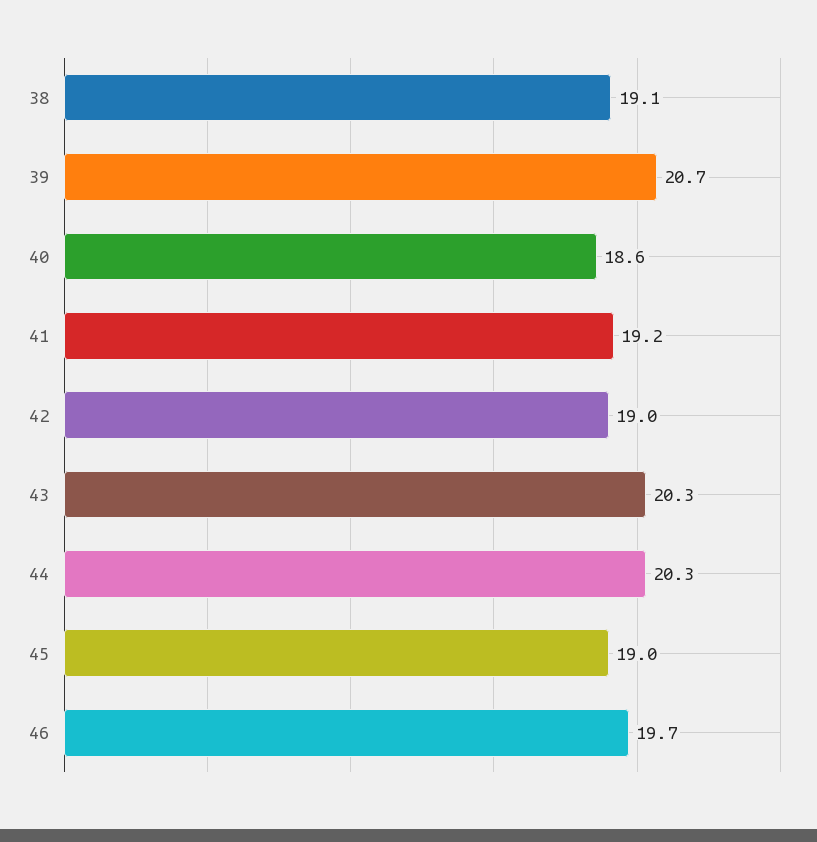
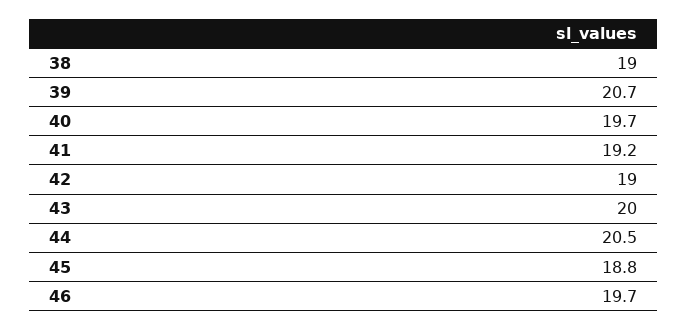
  {
-   "38": 19.1,
+   "38": 19,
    "39": 20.7,
-   "40": 18.6,
+   "40": 19.7,
    "41": 19.2,
    "42": 19,
-   "43": 20.3,
+   "43": 20,
-   "44": 20.3,
+   "44": 20.5,
-   "45": 19,
+   "45": 18.8,
    "46": 19.7
  }

